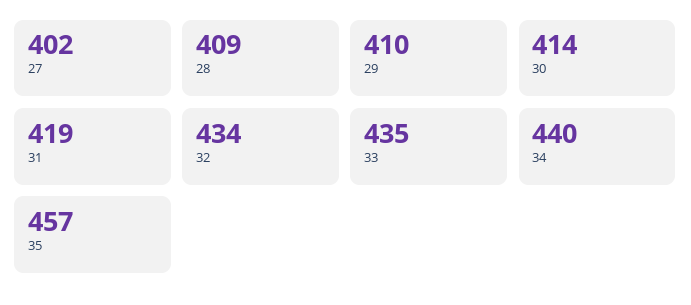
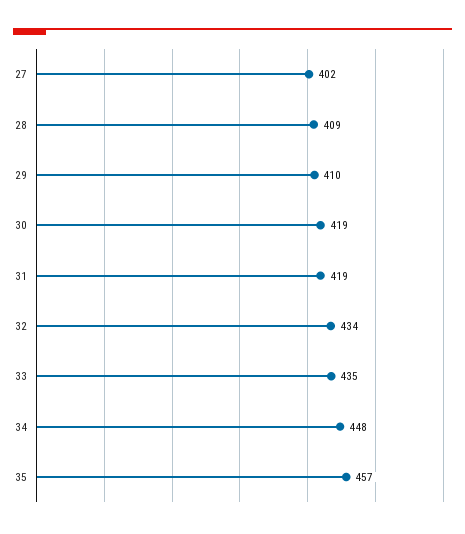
  {
    "27": 402,
    "28": 409,
    "29": 410,
-   "30": 414,
+   "30": 419,
    "31": 419,
    "32": 434,
    "33": 435,
-   "34": 440,
+   "34": 448,
    "35": 457
  }

